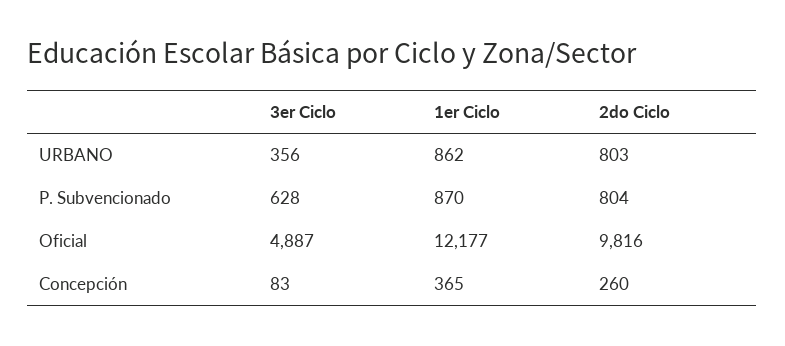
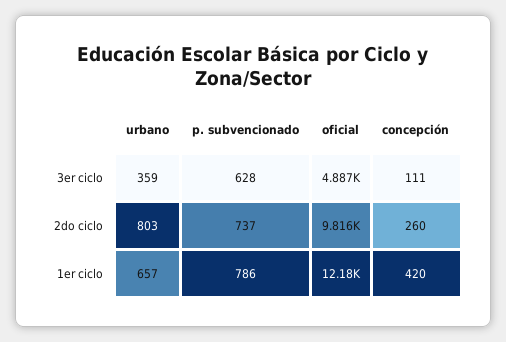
  {
    "3er Ciclo": {
-     "URBANO": 356,
+     "URBANO": 359,
      "P. Subvencionado": 628,
      "Oficial": 4887,
-     "Concepción": 83
+     "Concepción": 111
    },
    "1er Ciclo": {
-     "URBANO": 862,
+     "URBANO": 657,
-     "P. Subvencionado": 870,
+     "P. Subvencionado": 786,
      "Oficial": 12177,
-     "Concepción": 365
+     "Concepción": 420
    },
    "2do Ciclo": {
      "URBANO": 803,
-     "P. Subvencionado": 804,
+     "P. Subvencionado": 737,
      "Oficial": 9816,
      "Concepción": 260
    }
  }

